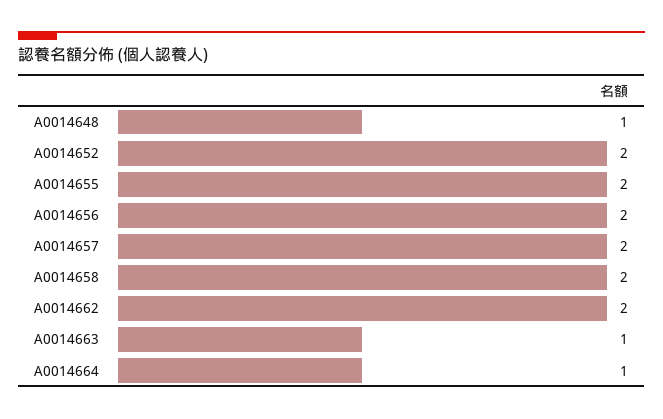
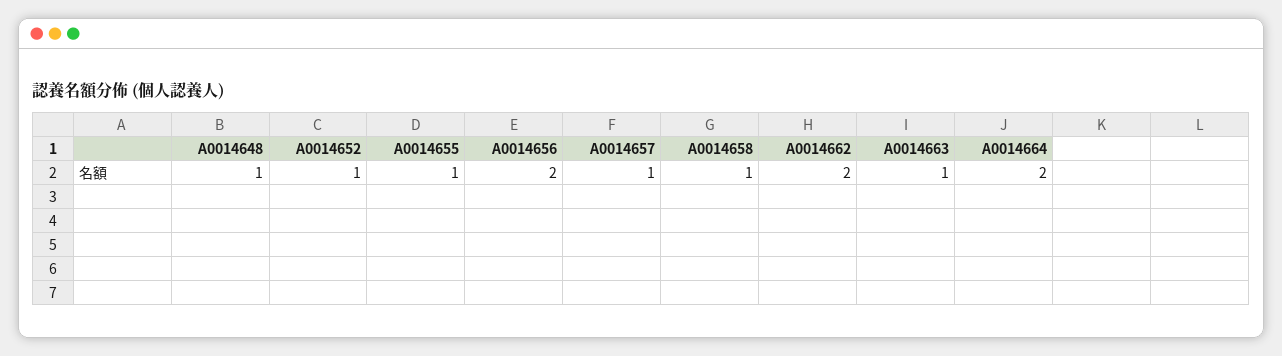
  {
    "A0014648": 1,
-   "A0014652": 2,
+   "A0014652": 1,
-   "A0014655": 2,
+   "A0014655": 1,
    "A0014656": 2,
-   "A0014657": 2,
+   "A0014657": 1,
-   "A0014658": 2,
+   "A0014658": 1,
    "A0014662": 2,
    "A0014663": 1,
-   "A0014664": 1
+   "A0014664": 2
  }

